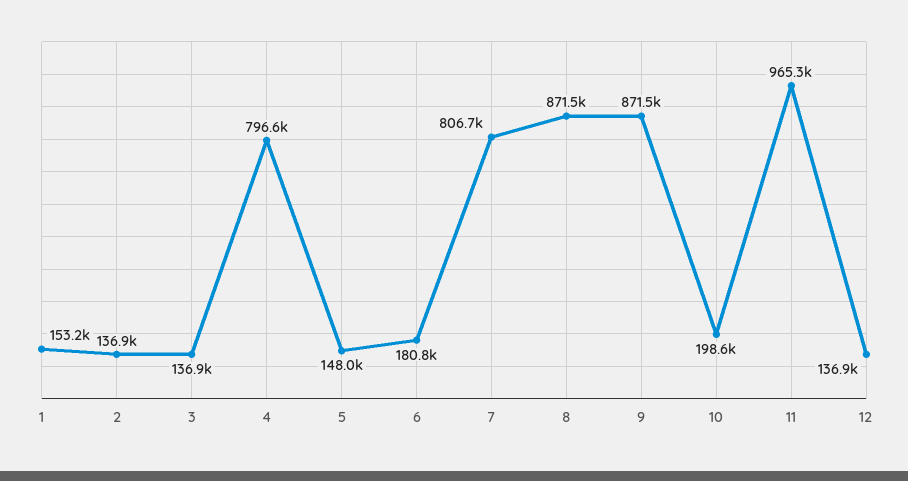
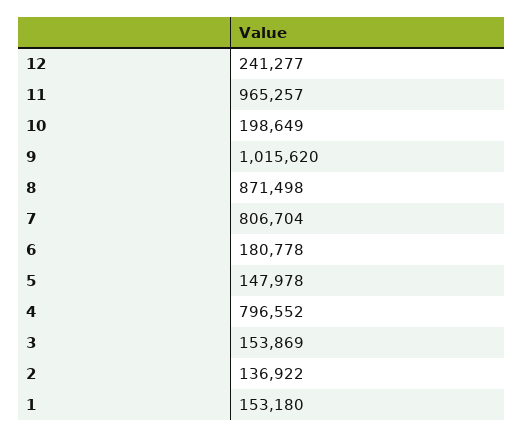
  {
    "1": 153180,
    "2": 136922,
-   "3": 136900,
+   "3": 153869,
    "4": 796552,
    "5": 147978,
    "6": 180778,
    "7": 806704,
    "8": 871498,
-   "9": 871500,
+   "9": 1015620,
    "10": 198649,
    "11": 965257,
-   "12": 136900
+   "12": 241277
  }

